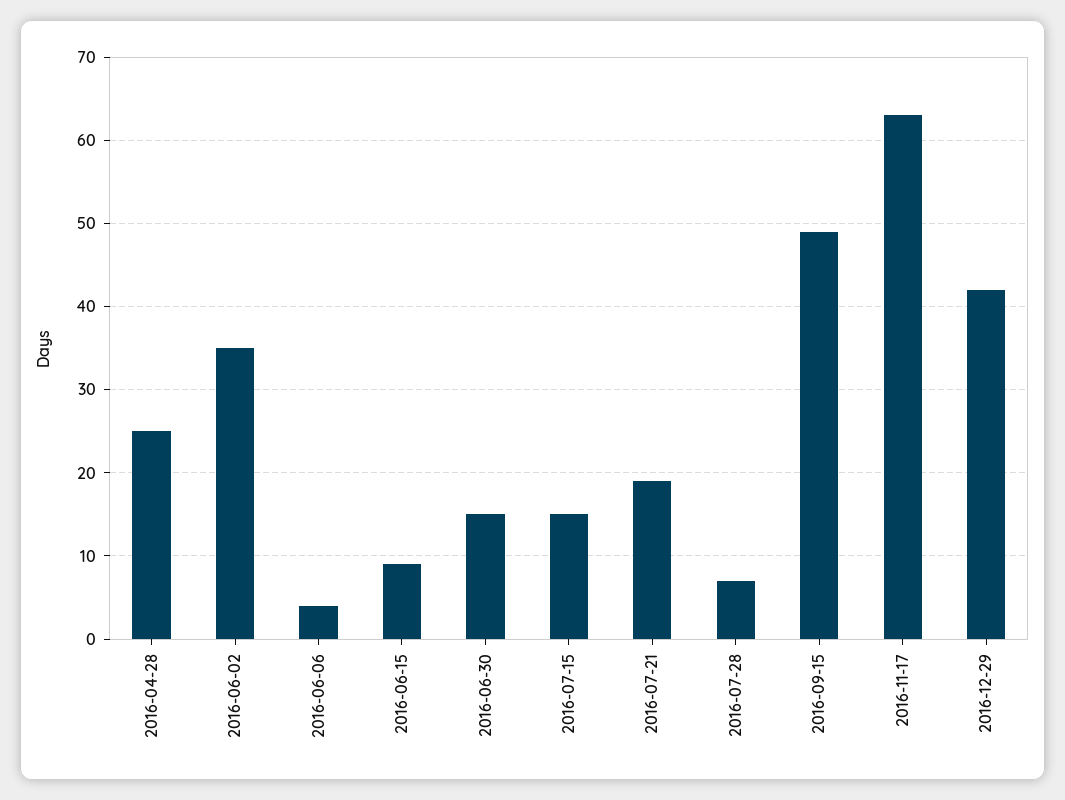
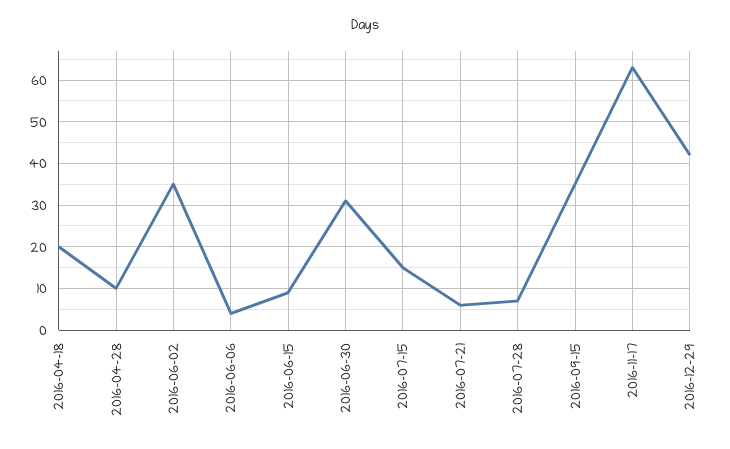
  {
-   "2016-04-28": 25,
+   "2016-04-28": 10,
    "2016-06-02": 35,
    "2016-06-06": 4,
    "2016-06-15": 9,
-   "2016-06-30": 15,
+   "2016-06-30": 30,
    "2016-07-15": 15,
-   "2016-07-21": 19,
+   "2016-07-21": 5,
    "2016-07-28": 7,
-   "2016-09-15": 49,
+   "2016-09-15": 35,
    "2016-11-17": 63,
-   "2016-12-29": 42
+   "2016-12-29": 42,
+   "2016-04-18": 20
  }

